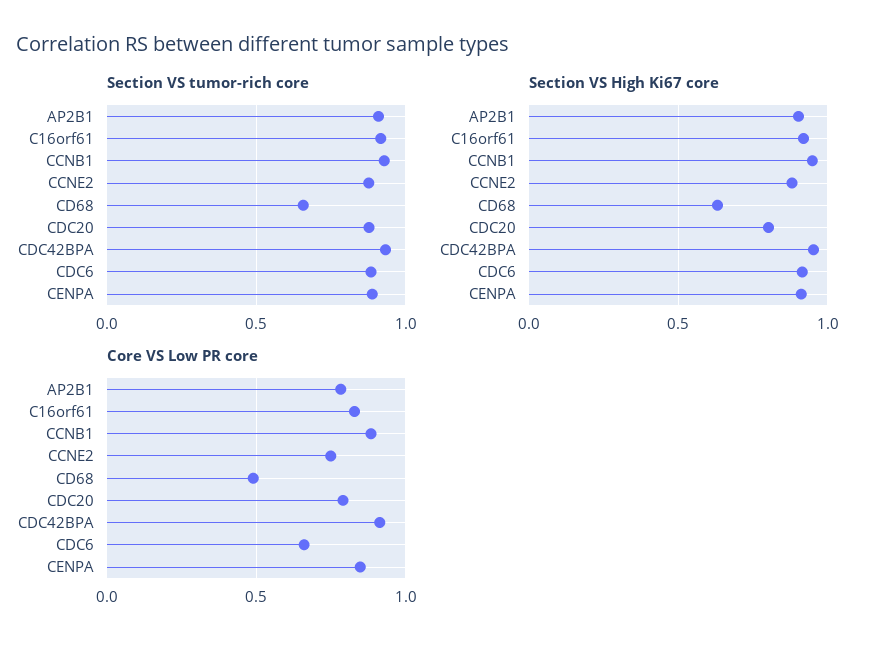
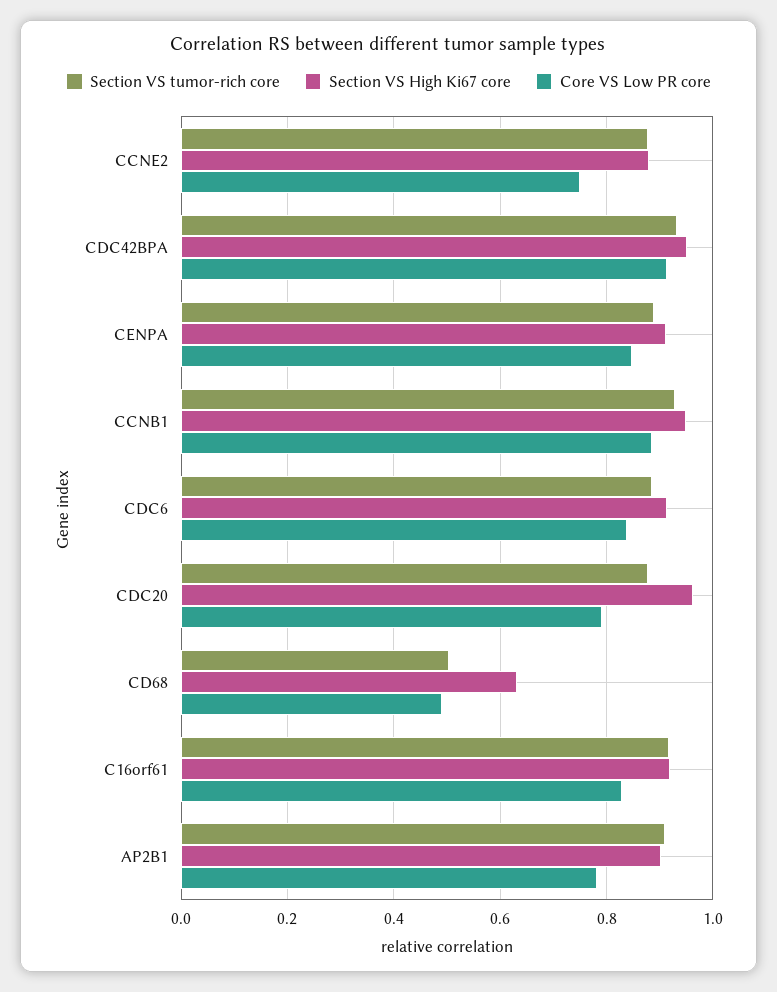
  {
    "Section VS tumor-rich core": {
      "AP2B1": 0.9,
      "C16orf61": 0.92,
      "CCNB1": 0.92,
      "CCNE2": 0.88,
-     "CD68": 0.65,
+     "CD68": 0.5,
      "CDC20": 0.88,
      "CDC42BPA": 0.94,
      "CDC6": 0.88,
      "CENPA": 0.88
    },
    "Section VS High Ki67 core": {
      "AP2B1": 0.9,
      "C16orf61": 0.92,
      "CCNB1": 0.94,
      "CCNE2": 0.88,
      "CD68": 0.64,
-     "CDC20": 0.8,
+     "CDC20": 0.96,
      "CDC42BPA": 0.96,
      "CDC6": 0.92,
      "CENPA": 0.92
    },
    "Core VS Low PR core": {
      "AP2B1": 0.78,
      "C16orf61": 0.82,
      "CCNB1": 0.88,
      "CCNE2": 0.76,
      "CD68": 0.5,
      "CDC20": 0.8,
      "CDC42BPA": 0.92,
-     "CDC6": 0.65,
+     "CDC6": 0.84,
      "CENPA": 0.84
    }
  }

